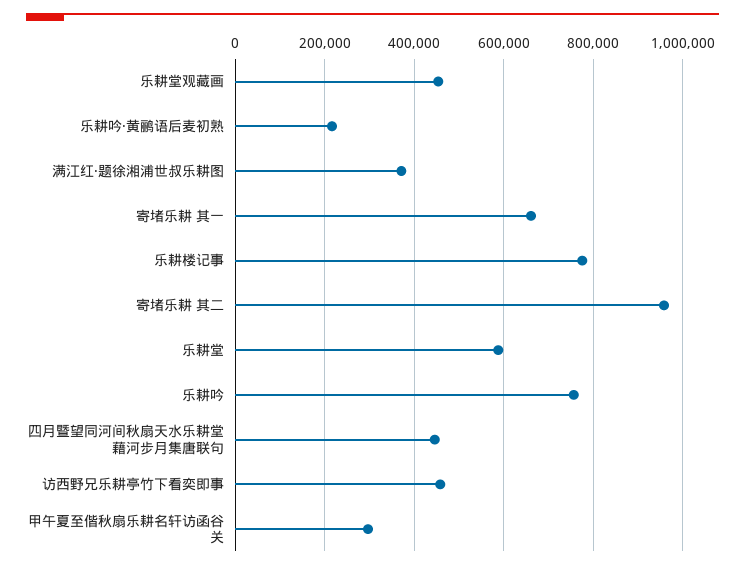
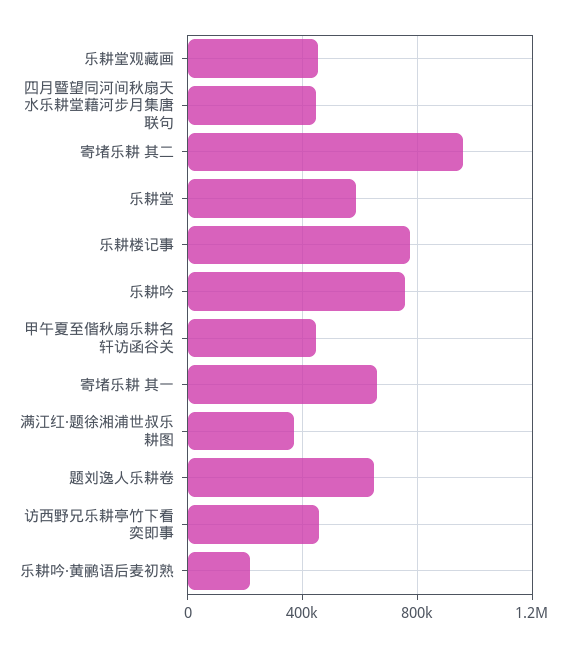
  {
    "乐耕堂观藏画": 460000,
    "乐耕吟·黄鹂语后麦初熟": 220000,
    "满江红·题徐湘浦世叔乐耕图": 380000,
    "寄堵乐耕 其一": 660000,
    "乐耕楼记事": 780000,
    "寄堵乐耕 其二": 960000,
    "乐耕堂": 580000,
    "乐耕吟": 760000,
    "四月暨望同河间秋扇天水乐耕堂藉河步月集唐联句": 440000,
    "访西野兄乐耕亭竹下看奕即事": 460000,
-   "甲午夏至偕秋扇乐耕名轩访函谷关": 300000
+   "甲午夏至偕秋扇乐耕名轩访函谷关": 450000,
+   "题刘逸人乐耕卷": 650000
  }

